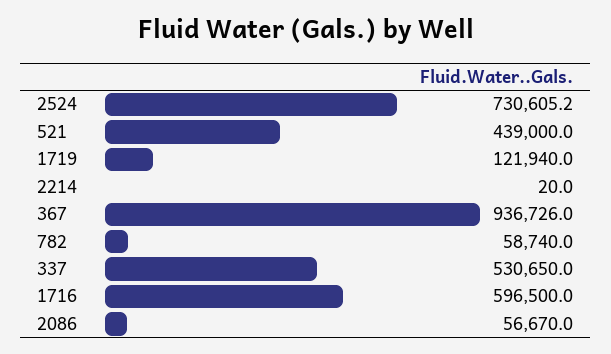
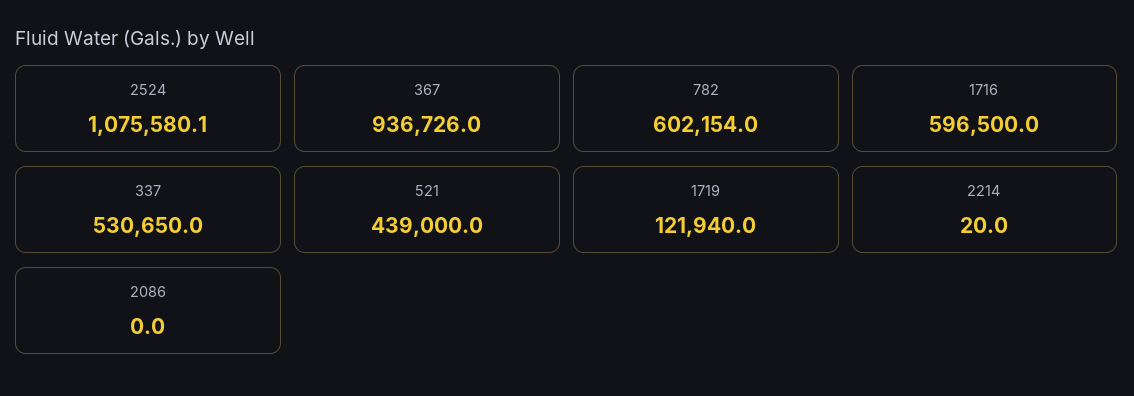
  {
-   "2524": 730605.2,
+   "2524": 1075580.1,
    "521": 439000,
    "1719": 121940,
    "2214": 20,
    "367": 936726,
-   "782": 58740,
+   "782": 602154,
    "337": 530650,
    "1716": 596500,
-   "2086": 56670
+   "2086": 0
  }

